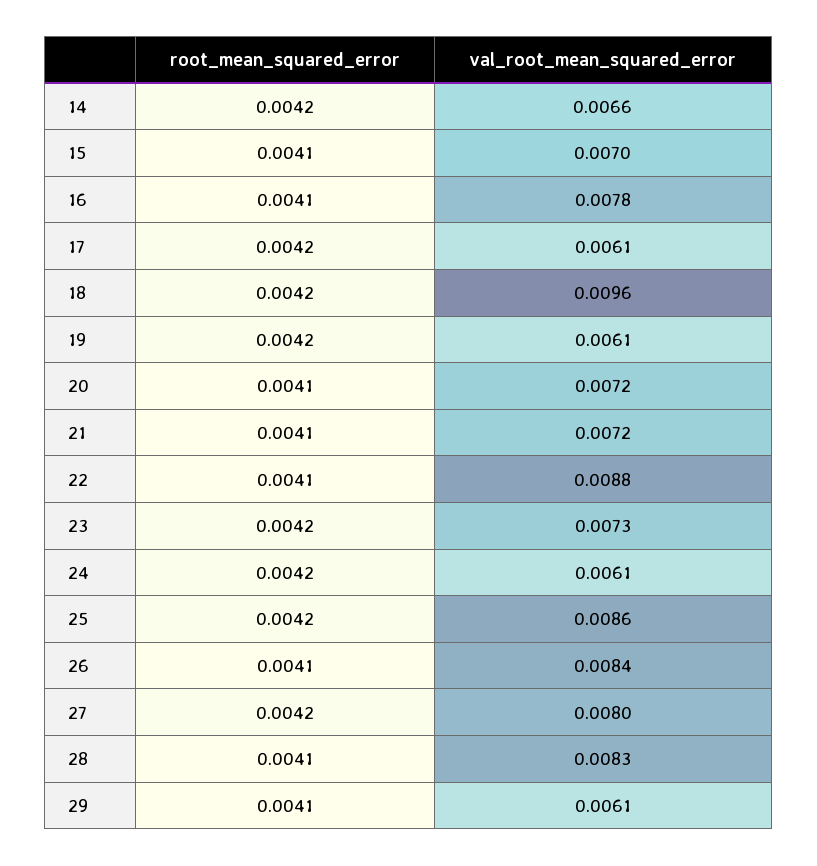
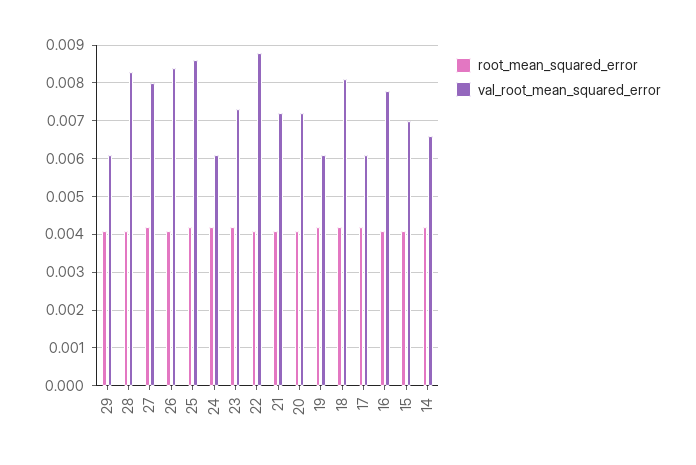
  {
    "root_mean_squared_error": {
      "14": 0.0042,
      "15": 0.0041,
      "16": 0.0041,
      "17": 0.0042,
      "18": 0.0042,
      "19": 0.0042,
      "20": 0.0041,
      "21": 0.0041,
      "22": 0.0041,
      "23": 0.0042,
      "24": 0.0042,
      "25": 0.0042,
      "26": 0.0041,
      "27": 0.0042,
      "28": 0.0041,
      "29": 0.0041
    },
    "val_root_mean_squared_error": {
      "14": 0.0066,
      "15": 0.007,
      "16": 0.0078,
      "17": 0.0061,
-     "18": 0.0096,
+     "18": 0.008,
      "19": 0.0061,
      "20": 0.0072,
      "21": 0.0072,
      "22": 0.0088,
      "23": 0.0073,
      "24": 0.0061,
      "25": 0.0086,
      "26": 0.0084,
      "27": 0.008,
      "28": 0.0083,
      "29": 0.0061
    }
  }

